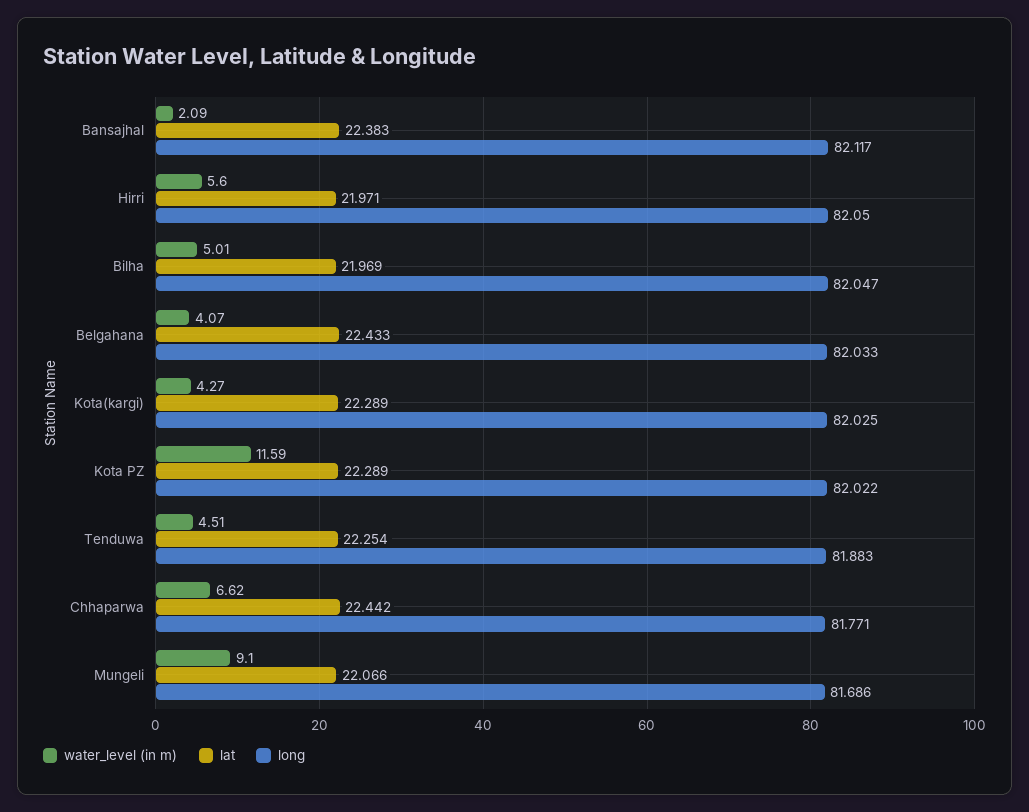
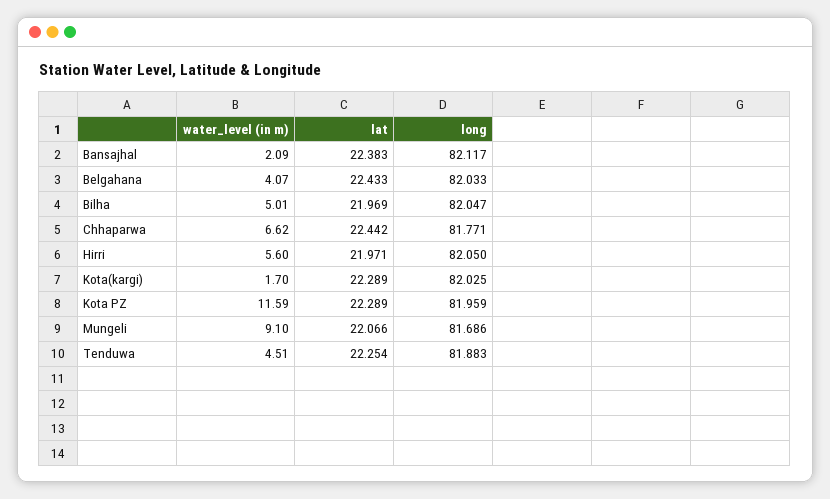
  {
    "water_level (in m)": {
      "Bansajhal": 2.09,
      "Hirri": 5.6,
      "Bilha": 5.01,
      "Belgahana": 4.07,
-     "Kota(kargi)": 4.27,
+     "Kota(kargi)": 1.7,
      "Kota PZ": 11.59,
      "Tenduwa": 4.51,
      "Chhaparwa": 6.62,
      "Mungeli": 9.1
    },
    "lat": {
      "Bansajhal": 22.383,
      "Hirri": 21.971,
      "Bilha": 21.969,
      "Belgahana": 22.433,
      "Kota(kargi)": 22.289,
      "Kota PZ": 22.289,
      "Tenduwa": 22.254,
      "Chhaparwa": 22.442,
      "Mungeli": 22.066
    },
    "long": {
      "Bansajhal": 82.117,
      "Hirri": 82.05,
      "Bilha": 82.047,
      "Belgahana": 82.033,
      "Kota(kargi)": 82.025,
-     "Kota PZ": 82.022,
+     "Kota PZ": 81.959,
      "Tenduwa": 81.883,
      "Chhaparwa": 81.771,
      "Mungeli": 81.686
    }
  }

